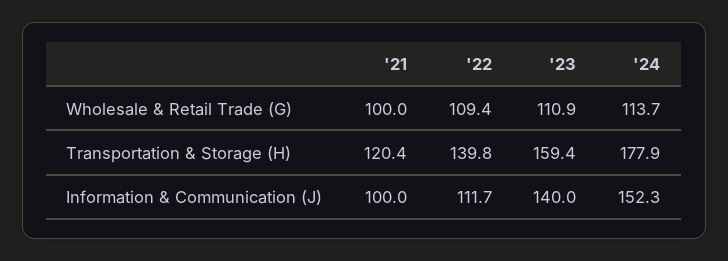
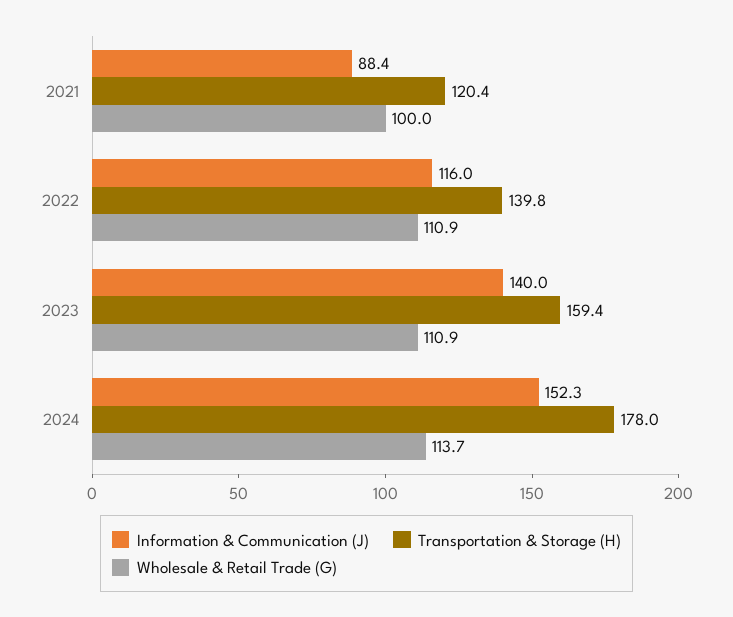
  {
    "Wholesale & Retail Trade (G)": {
      "'21": 100,
-     "'22": 109.4,
+     "'22": 110.9,
      "'23": 110.9,
      "'24": 113.7
    },
    "Transportation & Storage (H)": {
      "'21": 120.4,
      "'22": 139.8,
      "'23": 159.4,
-     "'24": 177.9
+     "'24": 178
    },
    "Information & Communication (J)": {
-     "'21": 100,
+     "'21": 88.4,
-     "'22": 111.7,
+     "'22": 116,
      "'23": 140,
      "'24": 152.3
    }
  }

